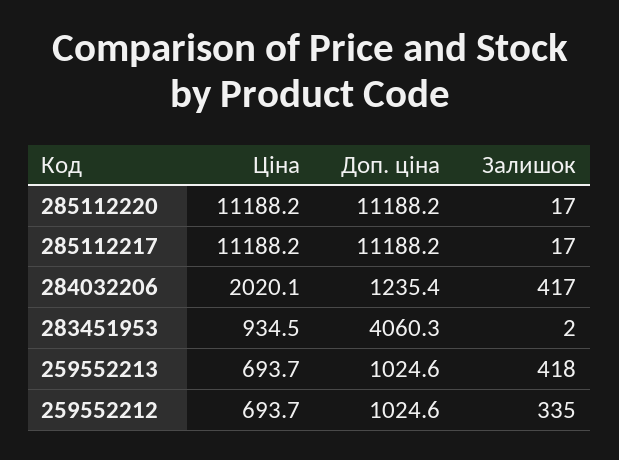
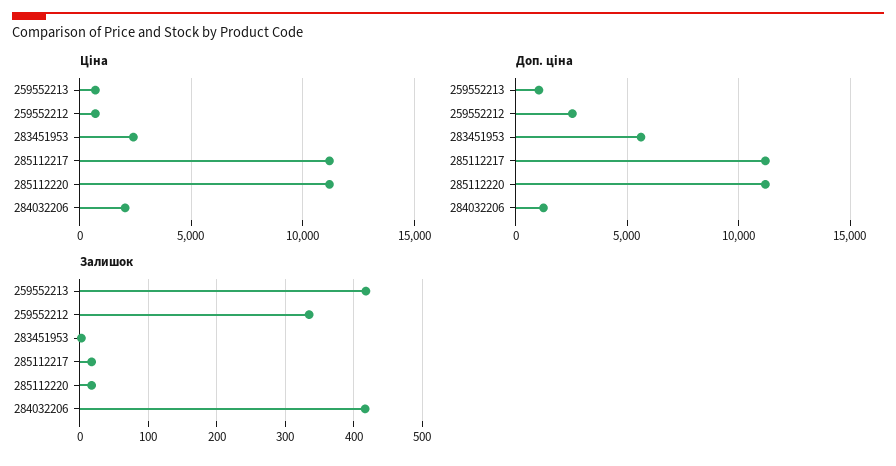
  {
    "Ціна": {
      "285112220": 11188.2,
      "285112217": 11188.2,
      "284032206": 2020.1,
-     "283451953": 934.5,
+     "283451953": 2500,
      "259552213": 693.7,
      "259552212": 693.7
    },
    "Доп. ціна": {
      "285112220": 11188.2,
      "285112217": 11188.2,
      "284032206": 1235.4,
-     "283451953": 4060.3,
+     "283451953": 5500,
      "259552213": 1024.6,
-     "259552212": 1024.6
+     "259552212": 2500
    },
    "Залишок": {
      "285112220": 17,
      "285112217": 17,
      "284032206": 417,
      "283451953": 2,
      "259552213": 418,
      "259552212": 335
    }
  }

